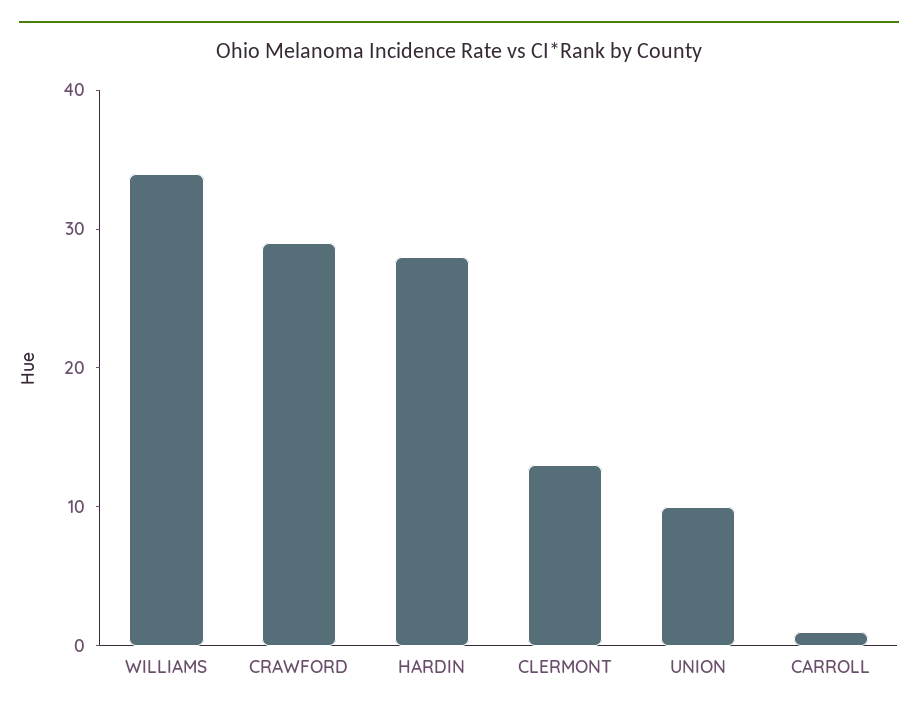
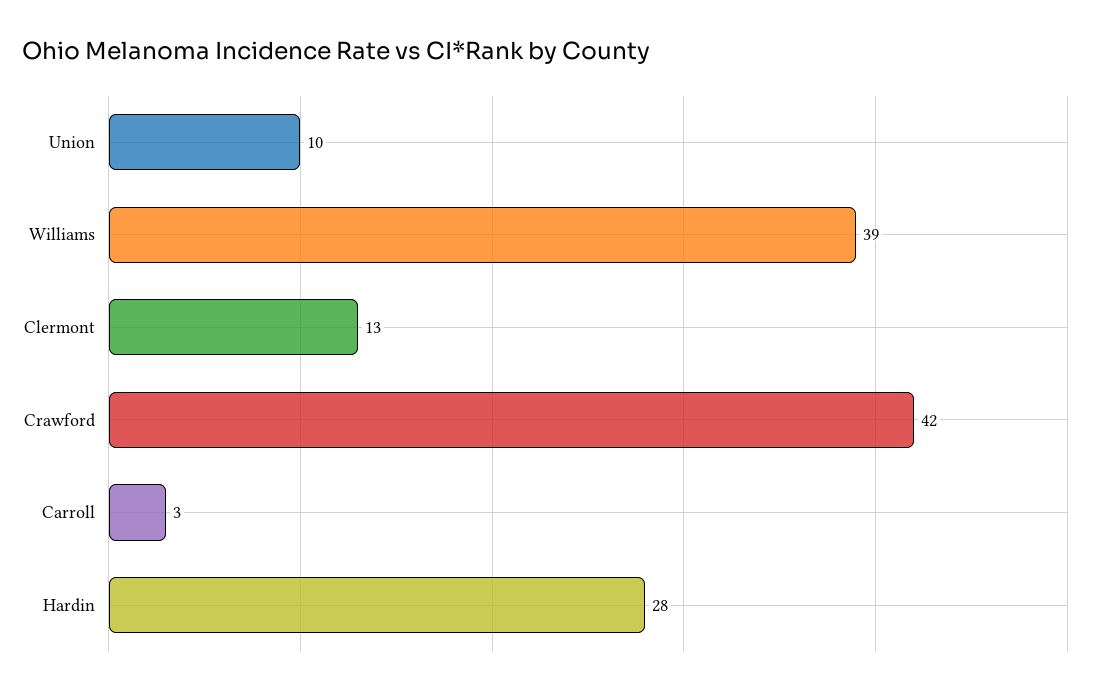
  {
-   "WILLIAMS": 34,
+   "WILLIAMS": 39,
-   "CRAWFORD": 29,
+   "CRAWFORD": 42,
    "HARDIN": 28,
    "CLERMONT": 13,
    "UNION": 10,
-   "CARROLL": 1
+   "CARROLL": 3
  }

